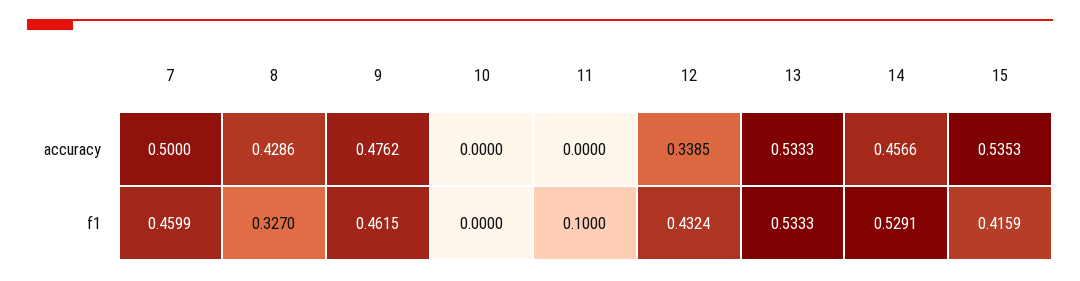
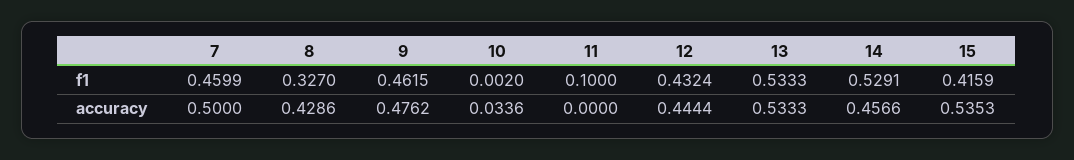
  {
    "7": {
      "accuracy": 0.5,
      "f1": 0.4599
    },
    "8": {
      "accuracy": 0.4286,
      "f1": 0.327
    },
    "9": {
      "accuracy": 0.4762,
      "f1": 0.4615
    },
    "10": {
-     "accuracy": 0,
+     "accuracy": 0.0336,
-     "f1": 0
+     "f1": 0.002
    },
    "11": {
      "accuracy": 0,
      "f1": 0.1
    },
    "12": {
-     "accuracy": 0.3385,
+     "accuracy": 0.4444,
      "f1": 0.4324
    },
    "13": {
      "accuracy": 0.5333,
      "f1": 0.5333
    },
    "14": {
      "accuracy": 0.4566,
      "f1": 0.5291
    },
    "15": {
      "accuracy": 0.5353,
      "f1": 0.4159
    }
  }

